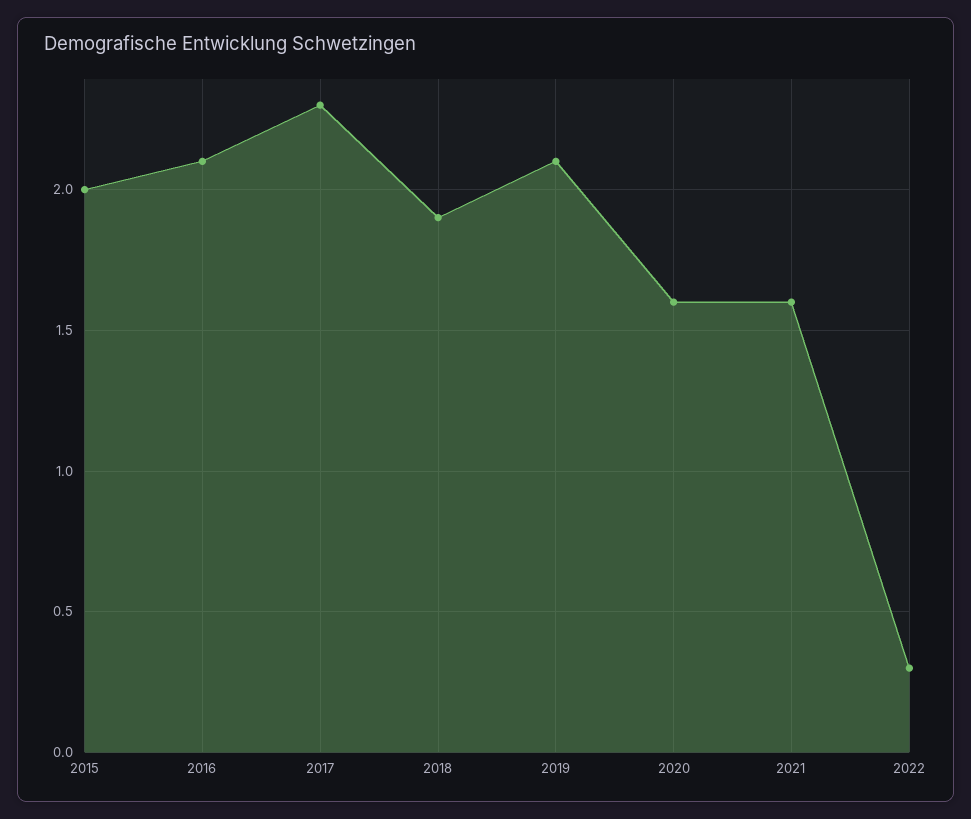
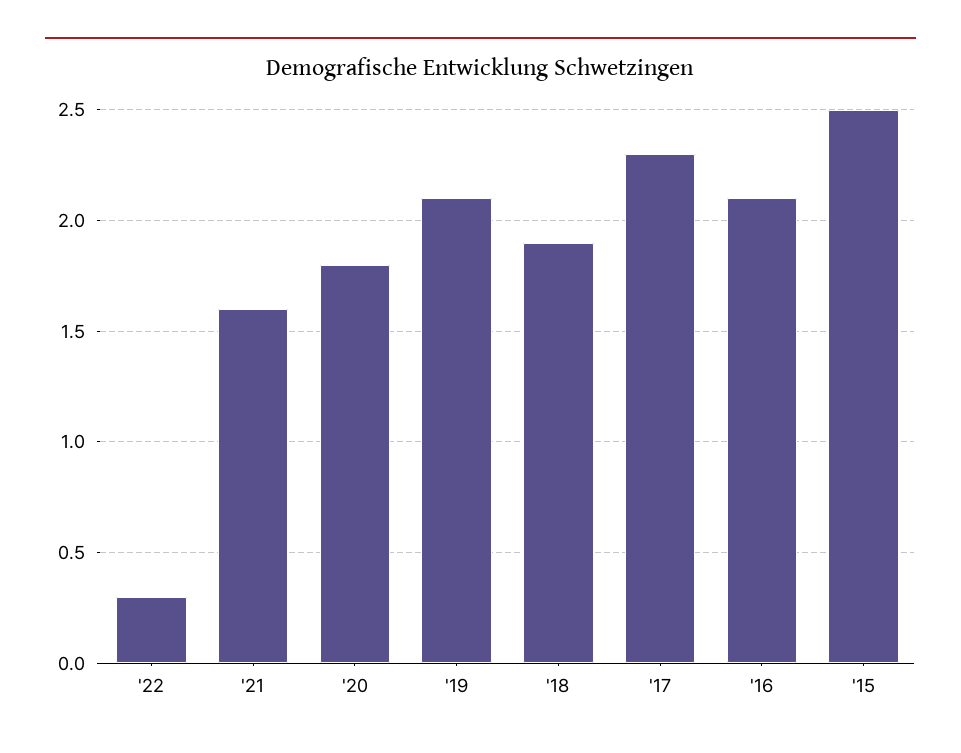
  {
-   "2015": 2,
+   "2015": 2.5,
    "2016": 2.1,
    "2017": 2.3,
    "2018": 1.9,
    "2019": 2.1,
-   "2020": 1.6,
+   "2020": 1.8,
    "2021": 1.6,
    "2022": 0.3
  }

